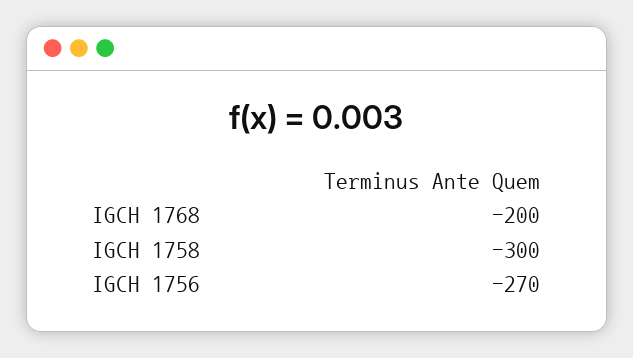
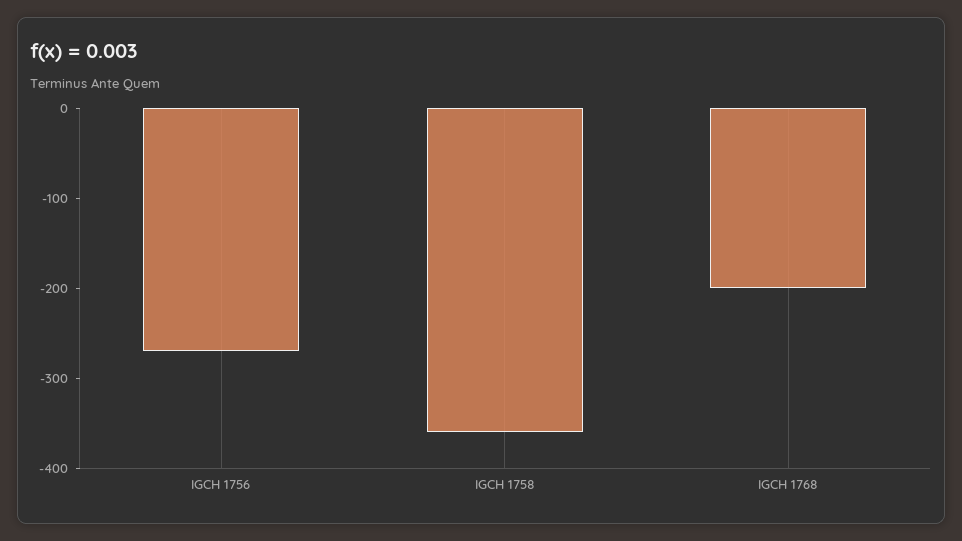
  {
    "IGCH 1768": -200,
-   "IGCH 1758": -300,
+   "IGCH 1758": -360,
    "IGCH 1756": -270
  }

